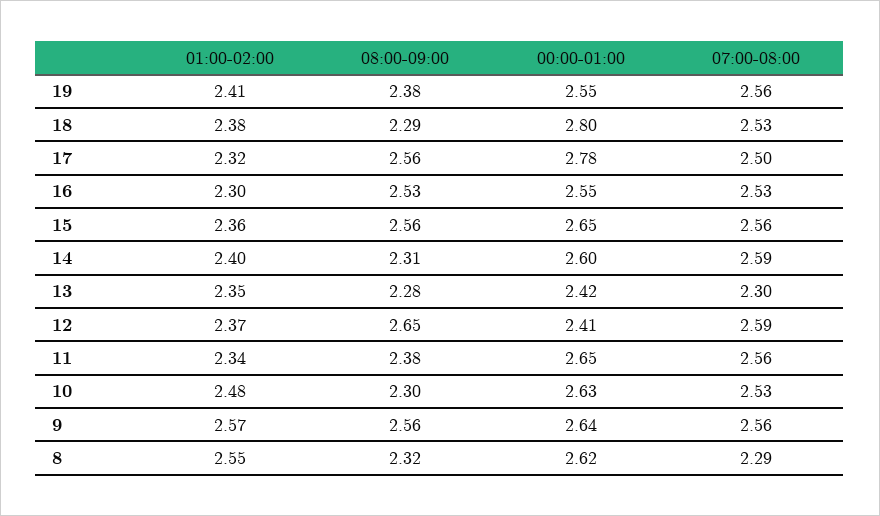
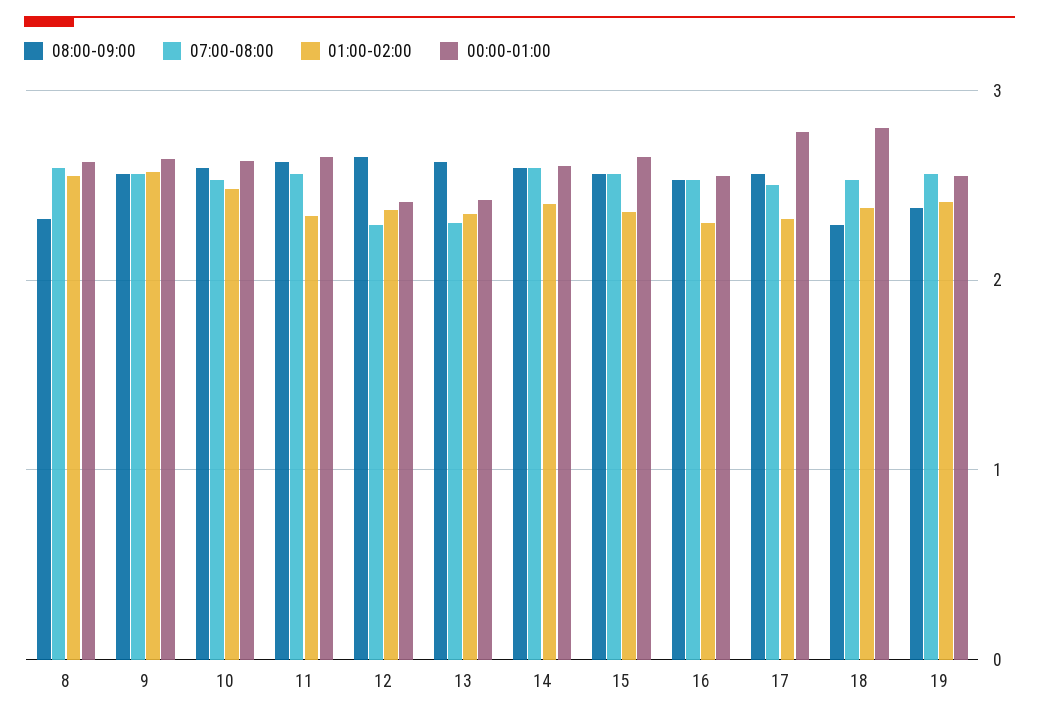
  {
    "01:00-02:00": {
      "19": 2.41,
      "18": 2.38,
      "17": 2.32,
      "16": 2.3,
      "15": 2.36,
      "14": 2.4,
      "13": 2.35,
      "12": 2.37,
      "11": 2.34,
      "10": 2.48,
      "9": 2.57,
      "8": 2.55
    },
    "08:00-09:00": {
      "19": 2.38,
      "18": 2.29,
      "17": 2.56,
      "16": 2.53,
      "15": 2.56,
-     "14": 2.31,
+     "14": 2.6,
-     "13": 2.28,
+     "13": 2.6,
      "12": 2.65,
-     "11": 2.38,
+     "11": 2.6,
-     "10": 2.3,
+     "10": 2.6,
      "9": 2.56,
      "8": 2.32
    },
    "00:00-01:00": {
      "19": 2.55,
      "18": 2.8,
      "17": 2.78,
      "16": 2.55,
      "15": 2.65,
      "14": 2.6,
      "13": 2.42,
      "12": 2.41,
      "11": 2.65,
      "10": 2.63,
      "9": 2.64,
      "8": 2.62
    },
    "07:00-08:00": {
      "19": 2.56,
      "18": 2.53,
      "17": 2.5,
      "16": 2.53,
      "15": 2.56,
      "14": 2.59,
      "13": 2.3,
-     "12": 2.59,
+     "12": 2.3,
      "11": 2.56,
      "10": 2.53,
      "9": 2.56,
-     "8": 2.29
+     "8": 2.6
    }
  }

